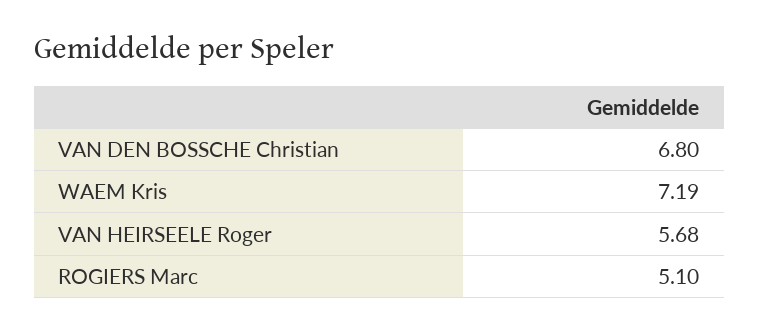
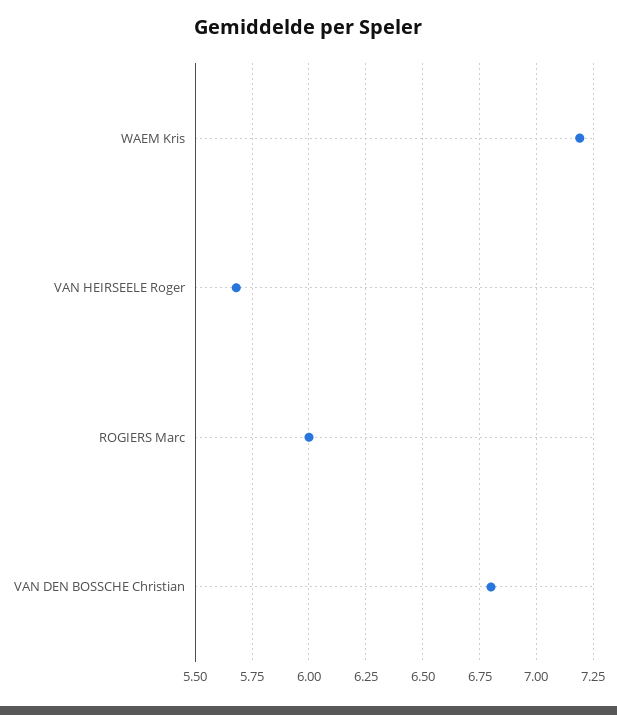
  {
    "VAN DEN BOSSCHE Christian": 6.8,
    "WAEM Kris": 7.19,
    "VAN HEIRSEELE Roger": 5.68,
-   "ROGIERS Marc": 5.1
+   "ROGIERS Marc": 6
  }

